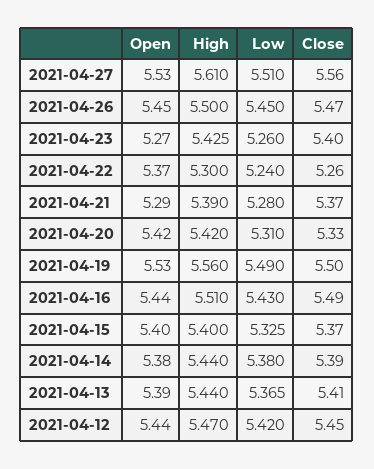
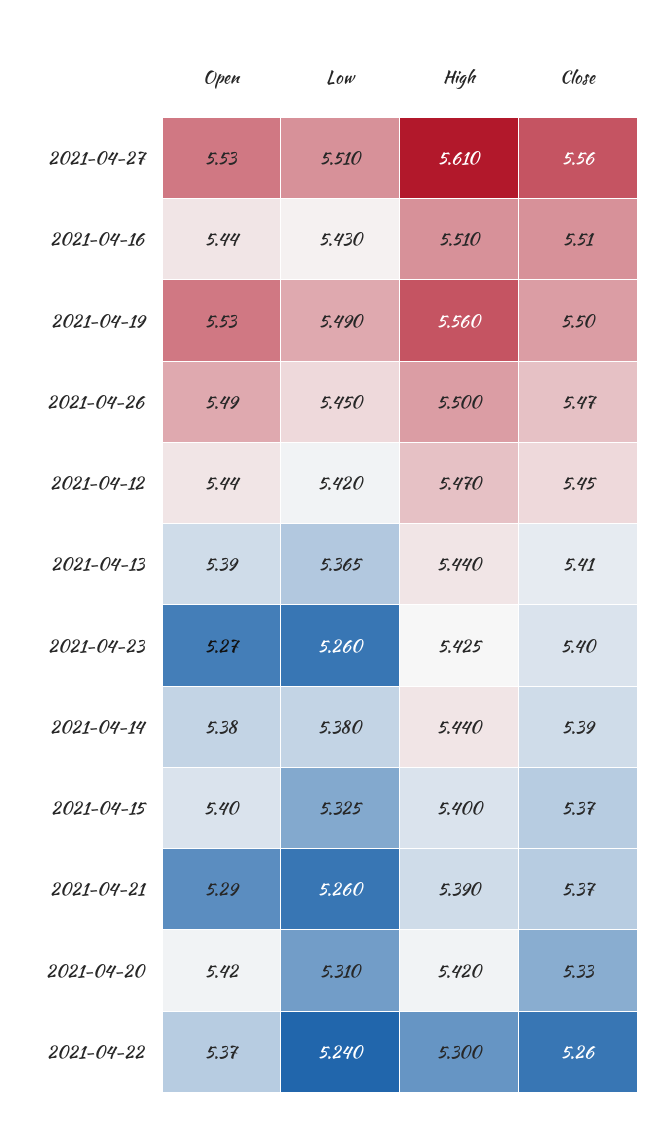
  {
    "Open": {
      "2021-04-27": 5.53,
-     "2021-04-26": 5.45,
+     "2021-04-26": 5.49,
      "2021-04-23": 5.27,
      "2021-04-22": 5.37,
      "2021-04-21": 5.29,
      "2021-04-20": 5.42,
      "2021-04-19": 5.53,
      "2021-04-16": 5.44,
      "2021-04-15": 5.4,
      "2021-04-14": 5.38,
      "2021-04-13": 5.39,
      "2021-04-12": 5.44
    },
    "High": {
      "2021-04-27": 5.61,
      "2021-04-26": 5.5,
      "2021-04-23": 5.425,
      "2021-04-22": 5.3,
      "2021-04-21": 5.39,
      "2021-04-20": 5.42,
      "2021-04-19": 5.56,
      "2021-04-16": 5.51,
      "2021-04-15": 5.4,
      "2021-04-14": 5.44,
      "2021-04-13": 5.44,
      "2021-04-12": 5.47
    },
    "Low": {
      "2021-04-27": 5.51,
      "2021-04-26": 5.45,
      "2021-04-23": 5.26,
      "2021-04-22": 5.24,
-     "2021-04-21": 5.28,
+     "2021-04-21": 5.26,
      "2021-04-20": 5.31,
      "2021-04-19": 5.49,
      "2021-04-16": 5.43,
      "2021-04-15": 5.325,
      "2021-04-14": 5.38,
      "2021-04-13": 5.365,
      "2021-04-12": 5.42
    },
    "Close": {
      "2021-04-27": 5.56,
      "2021-04-26": 5.47,
      "2021-04-23": 5.4,
      "2021-04-22": 5.26,
      "2021-04-21": 5.37,
      "2021-04-20": 5.33,
      "2021-04-19": 5.5,
-     "2021-04-16": 5.49,
+     "2021-04-16": 5.51,
      "2021-04-15": 5.37,
      "2021-04-14": 5.39,
      "2021-04-13": 5.41,
      "2021-04-12": 5.45
    }
  }

